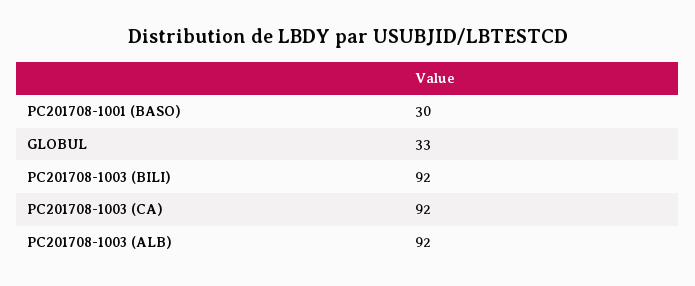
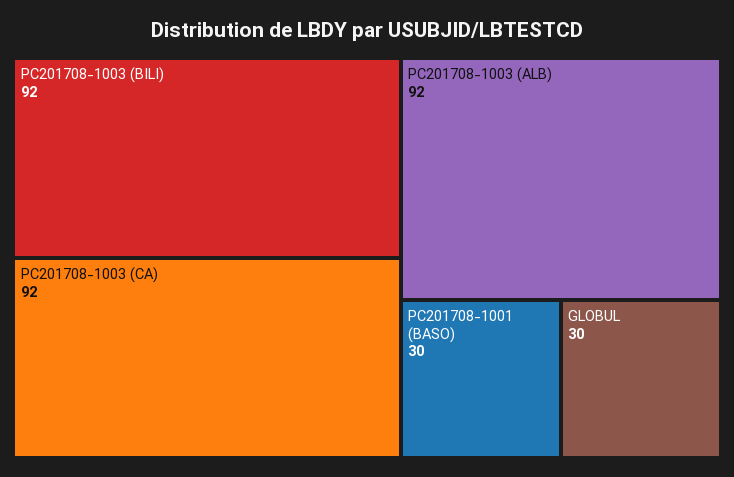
  {
    "PC201708-1001 (BASO)": 30,
-   "GLOBUL": 33,
+   "GLOBUL": 30,
    "PC201708-1003 (BILI)": 92,
    "PC201708-1003 (CA)": 92,
    "PC201708-1003 (ALB)": 92
  }

